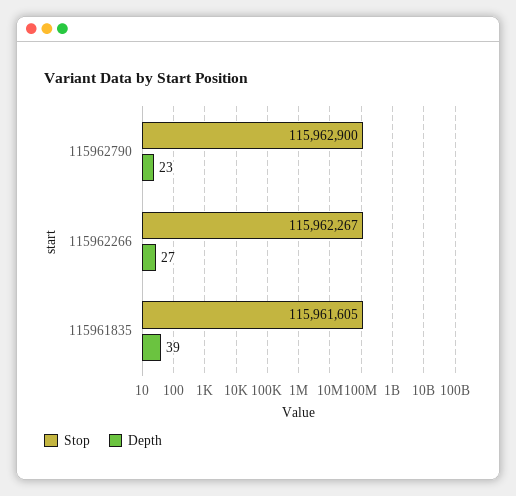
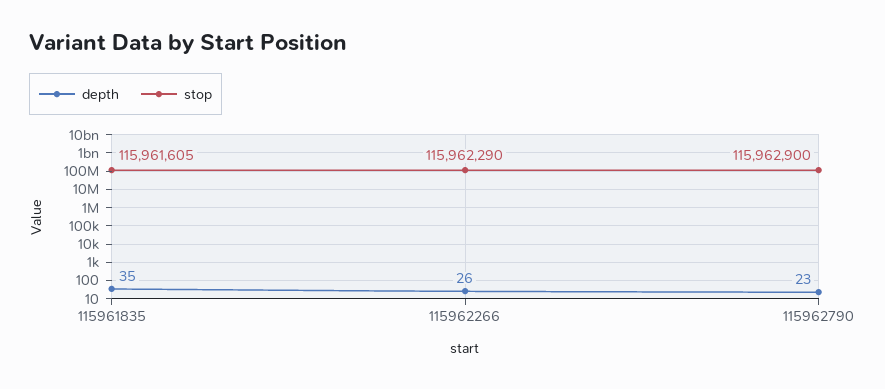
  {
    "Stop": {
      "115962790": 115962900,
-     "115962266": 115962267,
+     "115962266": 115962290,
      "115961835": 115961605
    },
    "Depth": {
      "115962790": 23,
-     "115962266": 27,
+     "115962266": 26,
-     "115961835": 39
+     "115961835": 35
    }
  }

